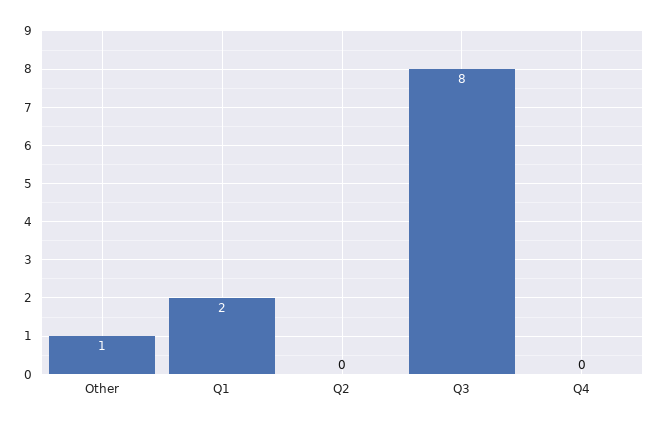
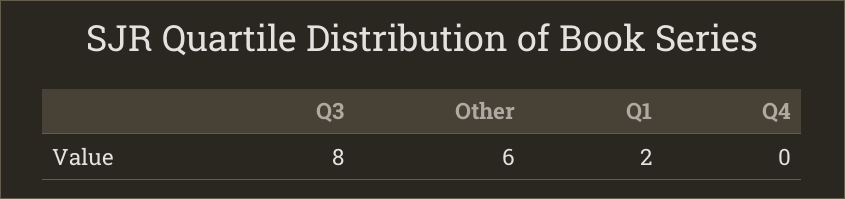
  {
-   "Other": 1,
+   "Other": 6,
    "Q1": 2,
-   "Q2": 0,
    "Q3": 8,
    "Q4": 0
  }

